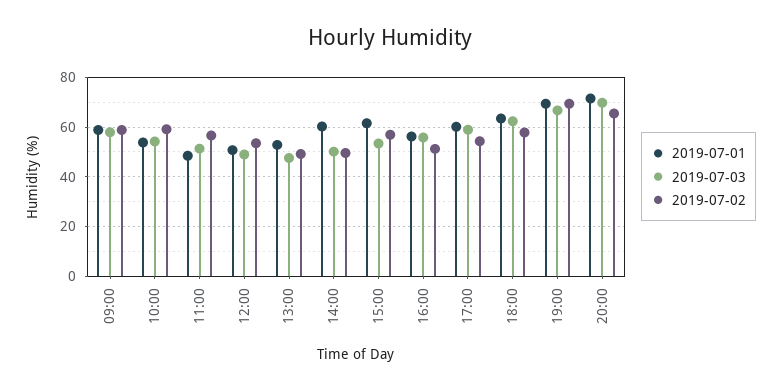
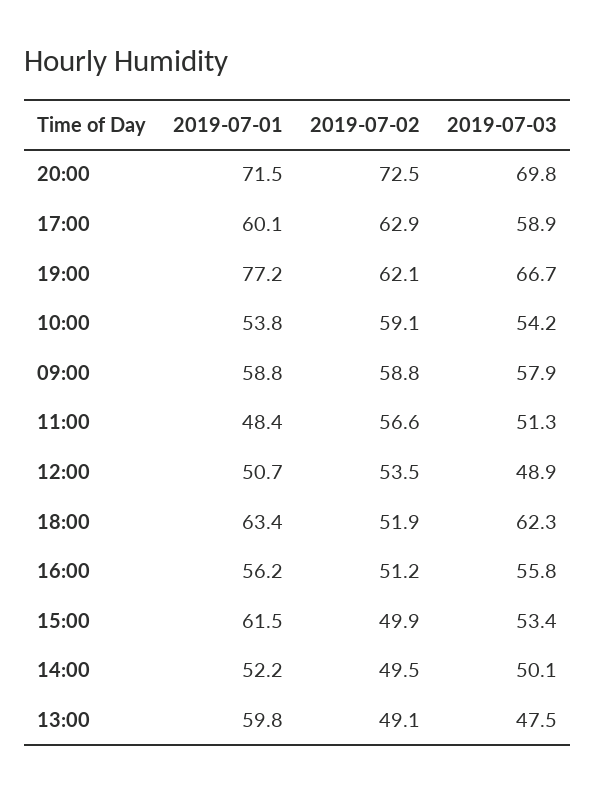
  {
    "2019-07-01": {
      "09:00": 58.8,
      "10:00": 53.8,
      "11:00": 48.4,
      "12:00": 50.7,
-     "13:00": 52.5,
+     "13:00": 59.8,
-     "14:00": 60,
+     "14:00": 52.2,
      "15:00": 61.5,
      "16:00": 56.2,
      "17:00": 60.1,
      "18:00": 63.4,
-     "19:00": 70,
+     "19:00": 77.2,
      "20:00": 71.5
    },
    "2019-07-03": {
      "09:00": 57.9,
      "10:00": 54.2,
      "11:00": 51.3,
      "12:00": 48.9,
      "13:00": 47.5,
      "14:00": 50.1,
      "15:00": 53.4,
      "16:00": 55.8,
      "17:00": 58.9,
      "18:00": 62.3,
      "19:00": 66.7,
      "20:00": 69.8
    },
    "2019-07-02": {
      "09:00": 58.8,
      "10:00": 59.1,
      "11:00": 56.6,
      "12:00": 53.5,
      "13:00": 49.1,
      "14:00": 49.5,
-     "15:00": 57.5,
+     "15:00": 49.9,
      "16:00": 51.2,
-     "17:00": 55,
+     "17:00": 62.9,
-     "18:00": 57.5,
+     "18:00": 51.9,
-     "19:00": 70,
+     "19:00": 62.1,
-     "20:00": 65
+     "20:00": 72.5
    }
  }

